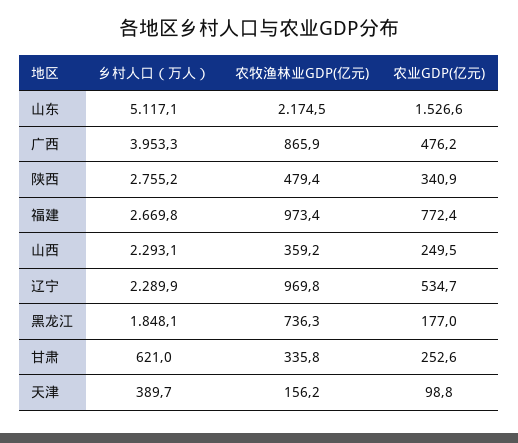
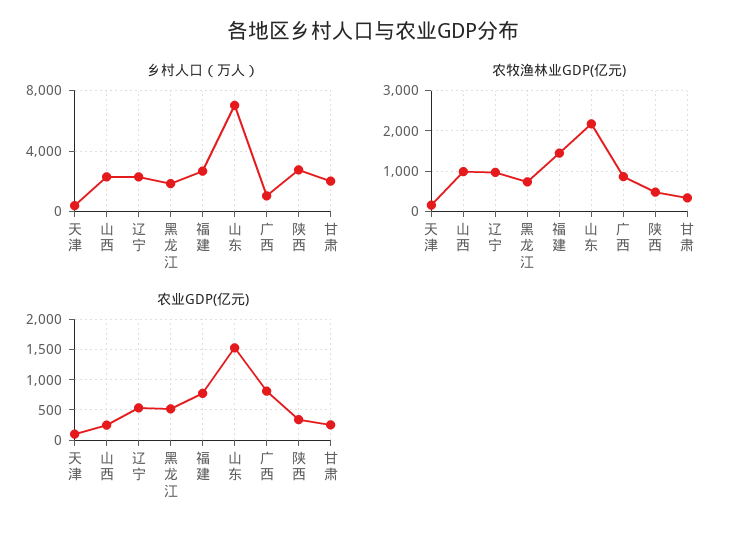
  {
    "乡村人口（万人）": {
-     "山东": 5117.1,
+     "山东": 7000,
-     "广西": 3953.3,
+     "广西": 1000,
      "陕西": 2755.2,
      "福建": 2669.8,
      "山西": 2293.1,
      "辽宁": 2289.9,
      "黑龙江": 1848.1,
-     "甘肃": 621,
+     "甘肃": 2000,
      "天津": 389.7
    },
    "农牧渔林业GDP(亿元)": {
      "山东": 2174.5,
      "广西": 865.9,
      "陕西": 479.4,
-     "福建": 973.4,
+     "福建": 1400,
-     "山西": 359.2,
+     "山西": 1000,
      "辽宁": 969.8,
      "黑龙江": 736.3,
      "甘肃": 335.8,
      "天津": 156.2
    },
    "农业GDP(亿元)": {
      "山东": 1526.6,
-     "广西": 476.2,
+     "广西": 800,
      "陕西": 340.9,
      "福建": 772.4,
      "山西": 249.5,
      "辽宁": 534.7,
-     "黑龙江": 177,
+     "黑龙江": 500,
      "甘肃": 252.6,
      "天津": 98.8
    }
  }

